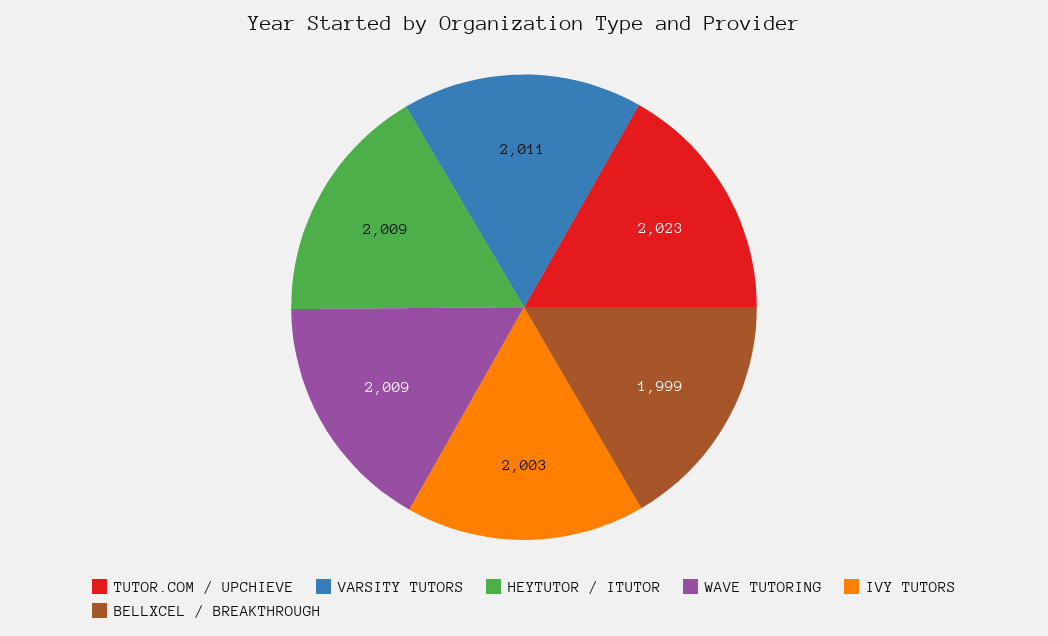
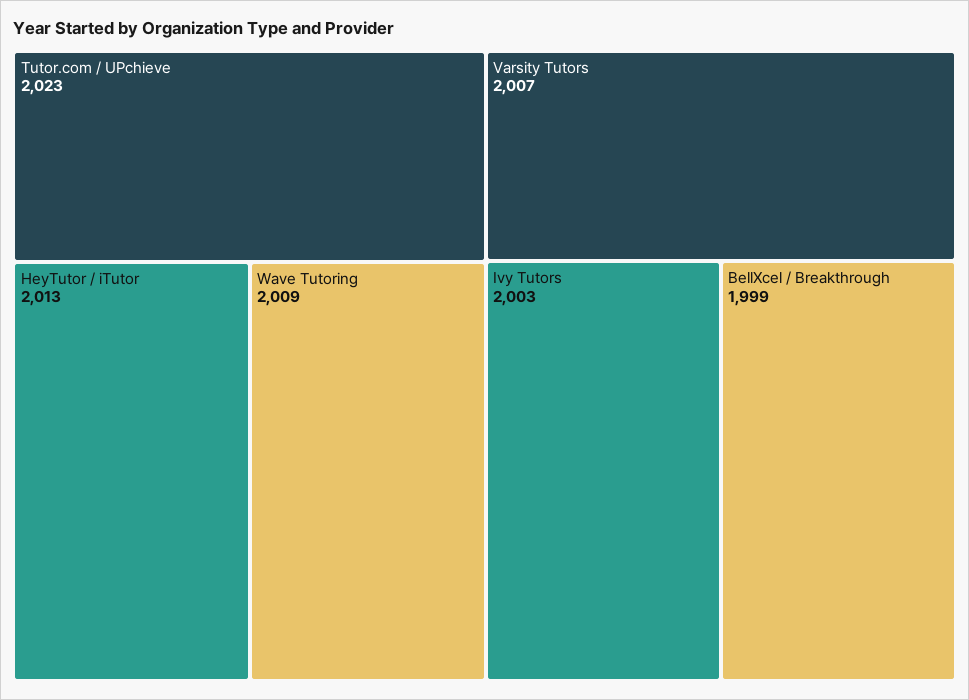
  {
    "TUTOR.COM / UPCHIEVE": 2023,
-   "VARSITY TUTORS": 2011,
+   "VARSITY TUTORS": 2007,
-   "HEYTUTOR / ITUTOR": 2009,
+   "HEYTUTOR / ITUTOR": 2013,
    "WAVE TUTORING": 2009,
    "IVY TUTORS": 2003,
    "BELLXCEL / BREAKTHROUGH": 1999
  }

